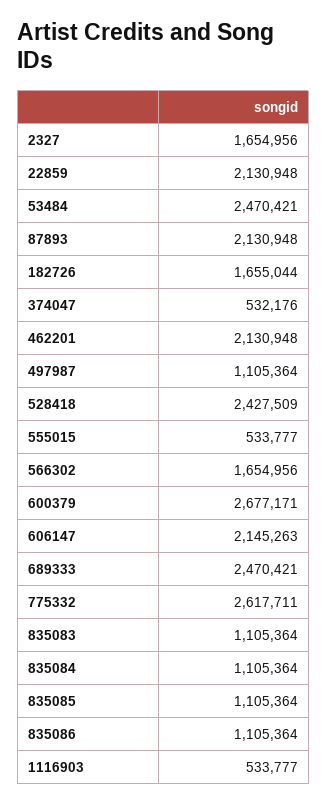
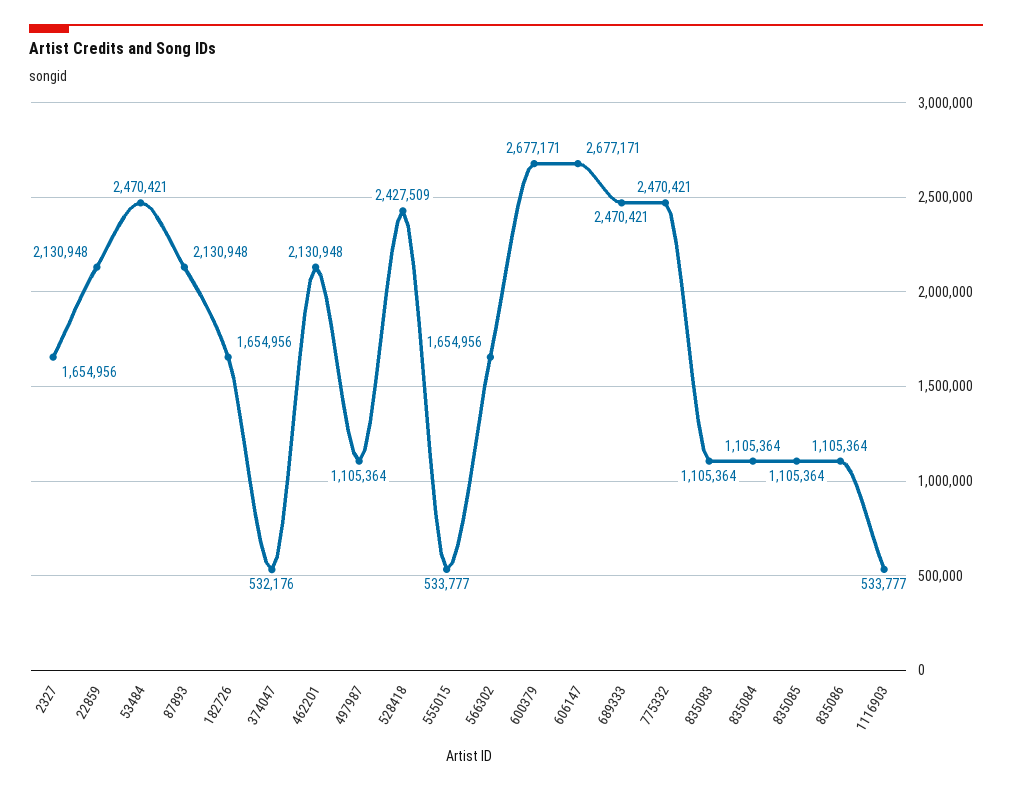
  {
    "2327": 1654956,
    "22859": 2130948,
    "53484": 2470421,
    "87893": 2130948,
-   "182726": 1655044,
+   "182726": 1654956,
    "374047": 532176,
    "462201": 2130948,
    "497987": 1105364,
    "528418": 2427509,
    "555015": 533777,
    "566302": 1654956,
    "600379": 2677171,
-   "606147": 2145263,
+   "606147": 2677171,
    "689333": 2470421,
-   "775332": 2617711,
+   "775332": 2470421,
    "835083": 1105364,
    "835084": 1105364,
    "835085": 1105364,
    "835086": 1105364,
    "1116903": 533777
  }

